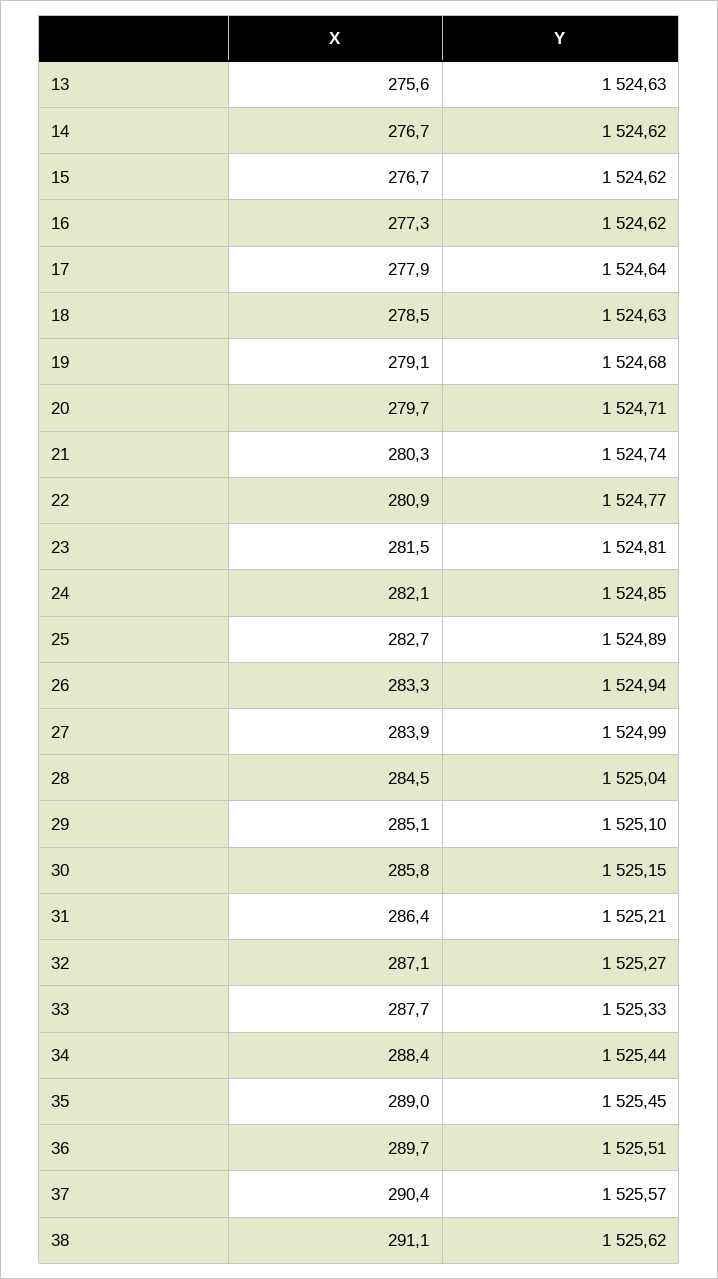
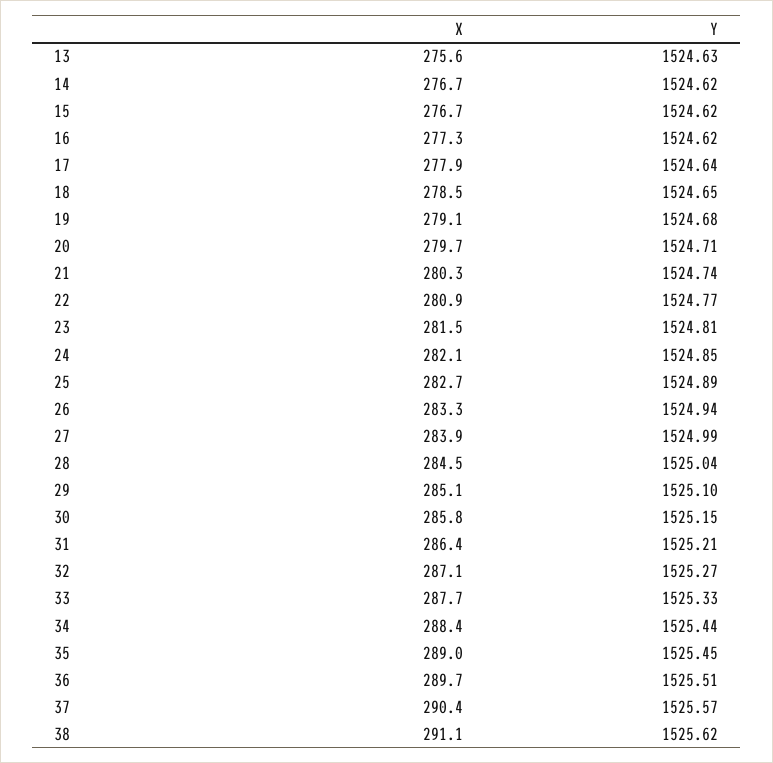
  {
    "X": {
      "13": 275.6,
      "14": 276.7,
      "15": 276.7,
      "16": 277.3,
      "17": 277.9,
      "18": 278.5,
      "19": 279.1,
      "20": 279.7,
      "21": 280.3,
      "22": 280.9,
      "23": 281.5,
      "24": 282.1,
      "25": 282.7,
      "26": 283.3,
      "27": 283.9,
      "28": 284.5,
      "29": 285.1,
      "30": 285.8,
      "31": 286.4,
      "32": 287.1,
      "33": 287.7,
      "34": 288.4,
      "35": 289,
      "36": 289.7,
      "37": 290.4,
      "38": 291.1
    },
    "Y": {
      "13": 1524.63,
      "14": 1524.62,
      "15": 1524.62,
      "16": 1524.62,
      "17": 1524.64,
-     "18": 1524.63,
+     "18": 1524.65,
      "19": 1524.68,
      "20": 1524.71,
      "21": 1524.74,
      "22": 1524.77,
      "23": 1524.81,
      "24": 1524.85,
      "25": 1524.89,
      "26": 1524.94,
      "27": 1524.99,
      "28": 1525.04,
      "29": 1525.1,
      "30": 1525.15,
      "31": 1525.21,
      "32": 1525.27,
      "33": 1525.33,
      "34": 1525.44,
      "35": 1525.45,
      "36": 1525.51,
      "37": 1525.57,
      "38": 1525.62
    }
  }

